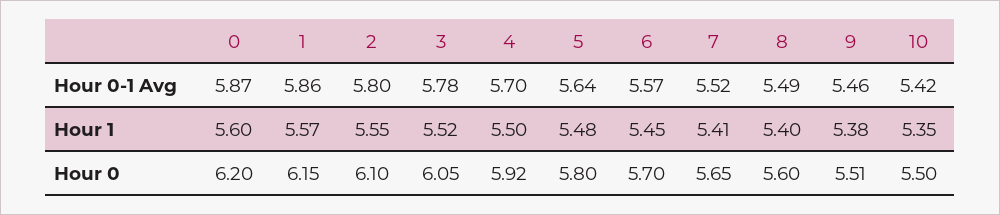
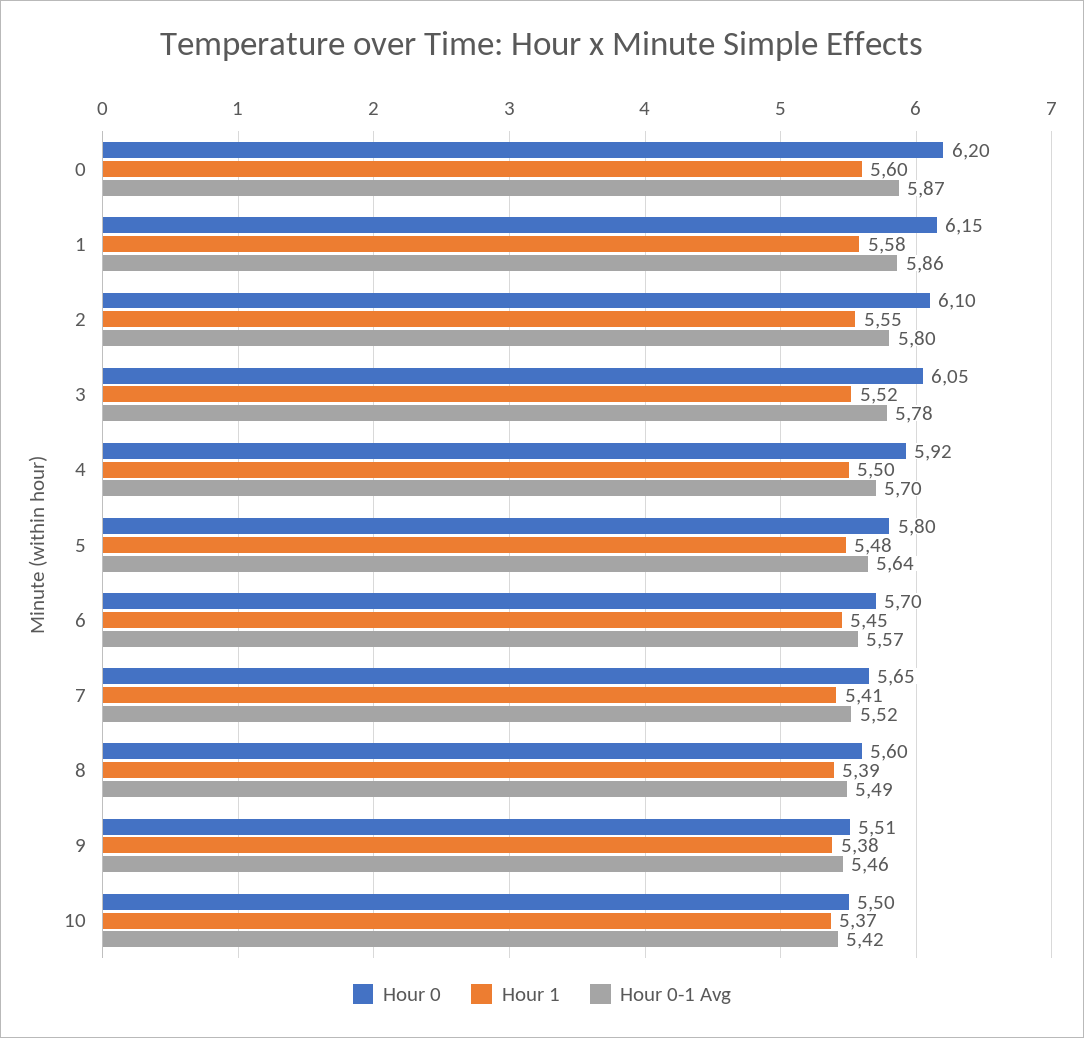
  {
    "Hour 0-1 Avg": {
      "0": 5.87,
      "1": 5.86,
      "2": 5.8,
      "3": 5.78,
      "4": 5.7,
      "5": 5.64,
      "6": 5.57,
      "7": 5.52,
      "8": 5.49,
      "9": 5.46,
      "10": 5.42
    },
    "Hour 1": {
      "0": 5.6,
-     "1": 5.57,
+     "1": 5.58,
      "2": 5.55,
      "3": 5.52,
      "4": 5.5,
      "5": 5.48,
      "6": 5.45,
      "7": 5.41,
-     "8": 5.4,
+     "8": 5.39,
      "9": 5.38,
-     "10": 5.35
+     "10": 5.37
    },
    "Hour 0": {
      "0": 6.2,
      "1": 6.15,
      "2": 6.1,
      "3": 6.05,
      "4": 5.92,
      "5": 5.8,
      "6": 5.7,
      "7": 5.65,
      "8": 5.6,
      "9": 5.51,
      "10": 5.5
    }
  }

